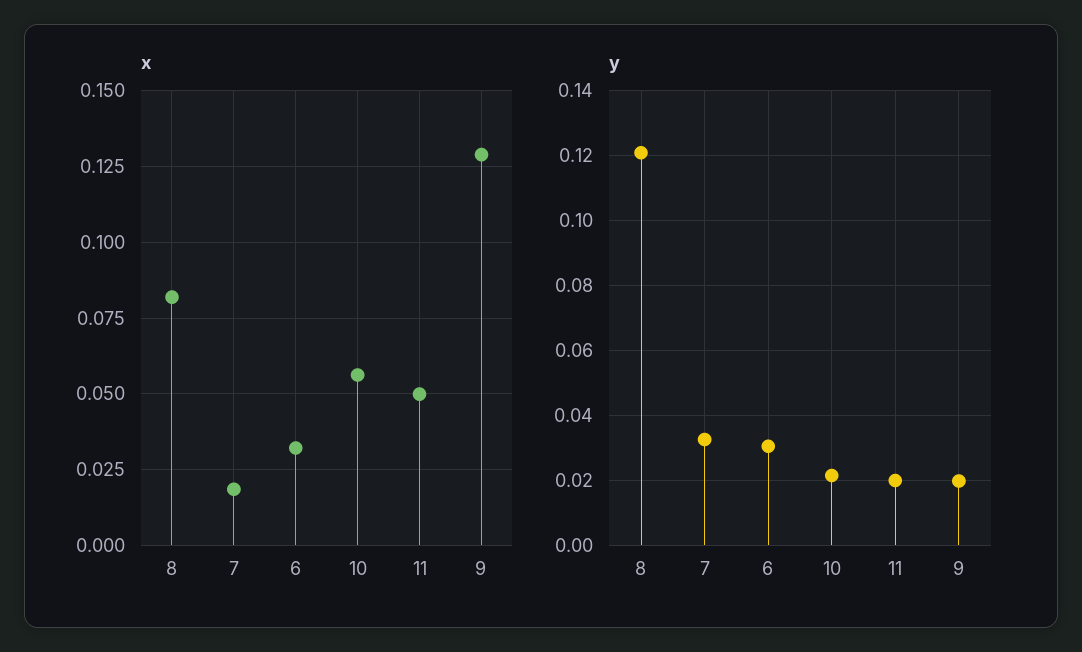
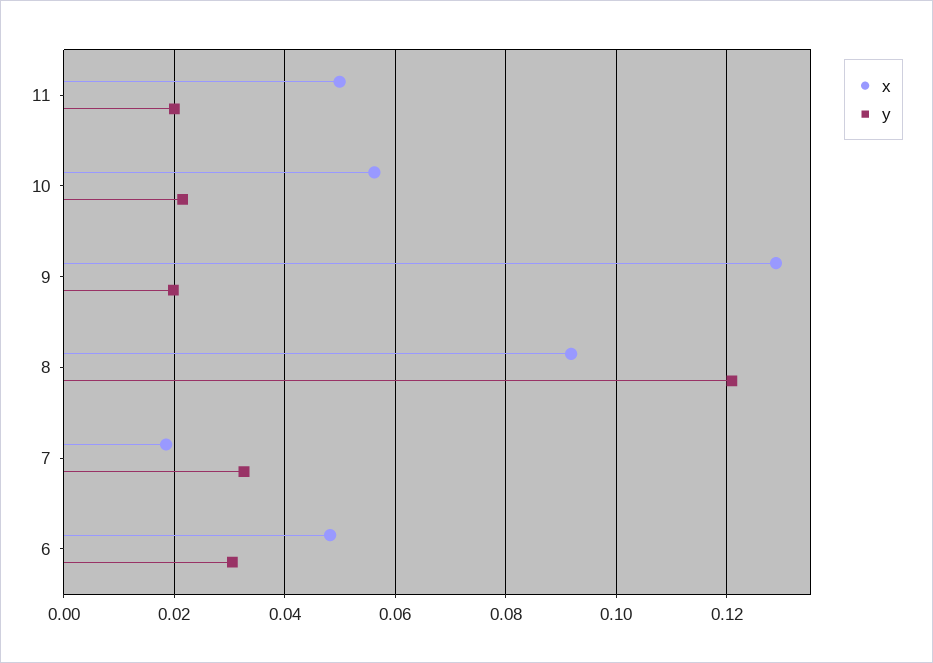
  {
    "x": {
-     "8": 0.0825,
+     "8": 0.092,
      "7": 0.018,
-     "6": 0.0325,
+     "6": 0.048,
      "10": 0.056,
      "11": 0.05,
      "9": 0.128
    },
    "y": {
      "8": 0.12,
      "7": 0.032,
      "6": 0.03,
      "10": 0.022,
      "11": 0.02,
      "9": 0.02
    }
  }

